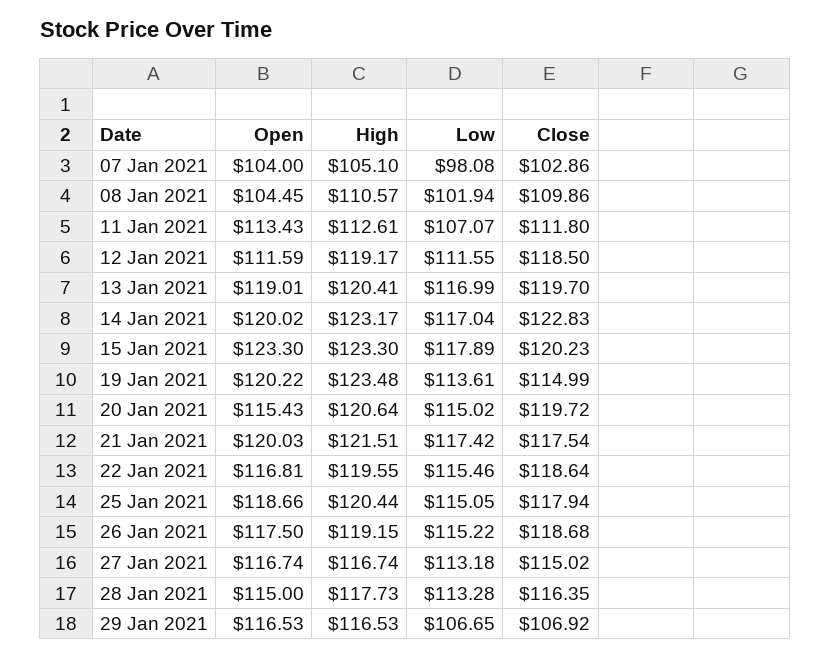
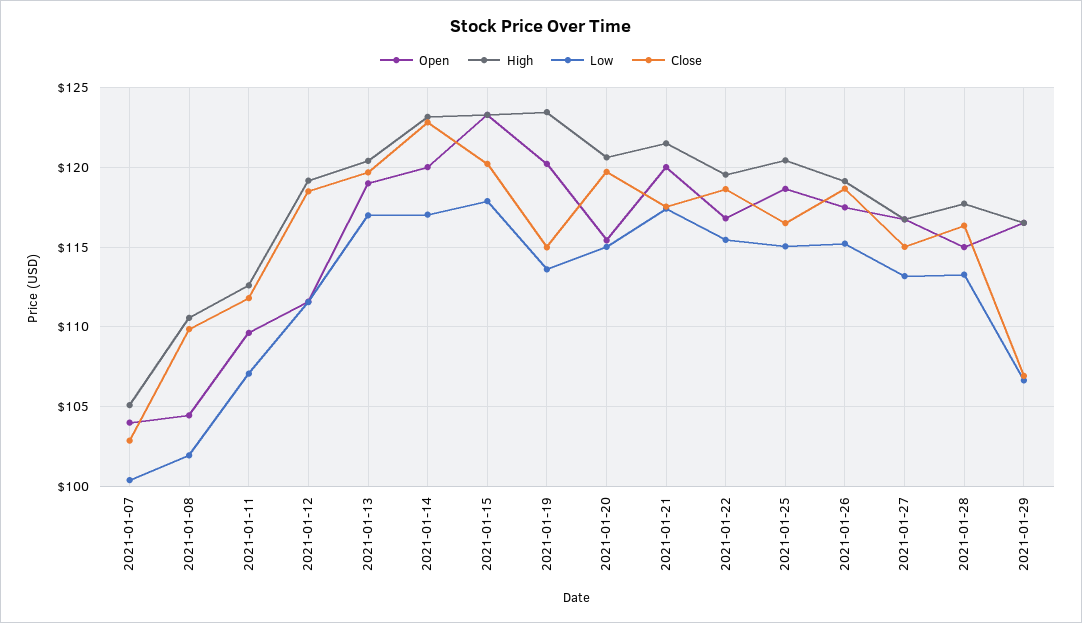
  {
    "Open": {
      "07 Jan 2021": 104,
      "08 Jan 2021": 104.45,
-     "11 Jan 2021": 113.43,
+     "11 Jan 2021": 109.5,
      "12 Jan 2021": 111.59,
      "13 Jan 2021": 119.01,
      "14 Jan 2021": 120.02,
      "15 Jan 2021": 123.3,
      "19 Jan 2021": 120.22,
      "20 Jan 2021": 115.43,
      "21 Jan 2021": 120.03,
      "22 Jan 2021": 116.81,
      "25 Jan 2021": 118.66,
      "26 Jan 2021": 117.5,
      "27 Jan 2021": 116.74,
      "28 Jan 2021": 115,
      "29 Jan 2021": 116.53
    },
    "High": {
      "07 Jan 2021": 105.1,
      "08 Jan 2021": 110.57,
      "11 Jan 2021": 112.61,
      "12 Jan 2021": 119.17,
      "13 Jan 2021": 120.41,
      "14 Jan 2021": 123.17,
      "15 Jan 2021": 123.3,
      "19 Jan 2021": 123.48,
      "20 Jan 2021": 120.64,
      "21 Jan 2021": 121.51,
      "22 Jan 2021": 119.55,
      "25 Jan 2021": 120.44,
      "26 Jan 2021": 119.15,
      "27 Jan 2021": 116.74,
      "28 Jan 2021": 117.73,
      "29 Jan 2021": 116.53
    },
    "Low": {
-     "07 Jan 2021": 98.08,
+     "07 Jan 2021": 100.5,
      "08 Jan 2021": 101.94,
      "11 Jan 2021": 107.07,
      "12 Jan 2021": 111.55,
      "13 Jan 2021": 116.99,
      "14 Jan 2021": 117.04,
      "15 Jan 2021": 117.89,
      "19 Jan 2021": 113.61,
      "20 Jan 2021": 115.02,
      "21 Jan 2021": 117.42,
      "22 Jan 2021": 115.46,
      "25 Jan 2021": 115.05,
      "26 Jan 2021": 115.22,
      "27 Jan 2021": 113.18,
      "28 Jan 2021": 113.28,
      "29 Jan 2021": 106.65
    },
    "Close": {
      "07 Jan 2021": 102.86,
      "08 Jan 2021": 109.86,
      "11 Jan 2021": 111.8,
      "12 Jan 2021": 118.5,
      "13 Jan 2021": 119.7,
      "14 Jan 2021": 122.83,
      "15 Jan 2021": 120.23,
      "19 Jan 2021": 114.99,
      "20 Jan 2021": 119.72,
      "21 Jan 2021": 117.54,
      "22 Jan 2021": 118.64,
-     "25 Jan 2021": 117.94,
+     "25 Jan 2021": 116.5,
      "26 Jan 2021": 118.68,
      "27 Jan 2021": 115.02,
      "28 Jan 2021": 116.35,
      "29 Jan 2021": 106.92
    }
  }

